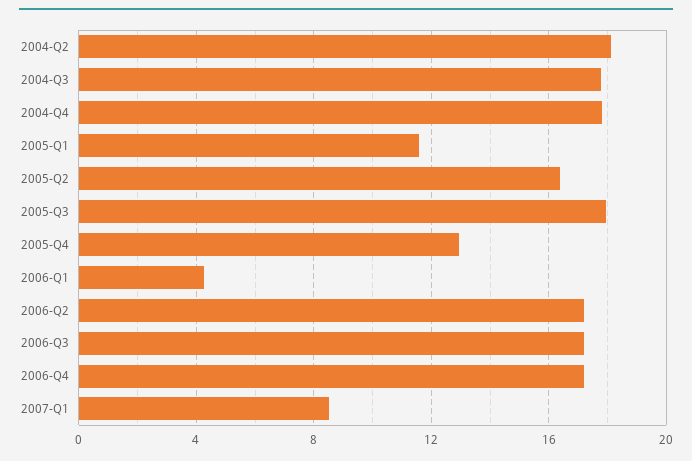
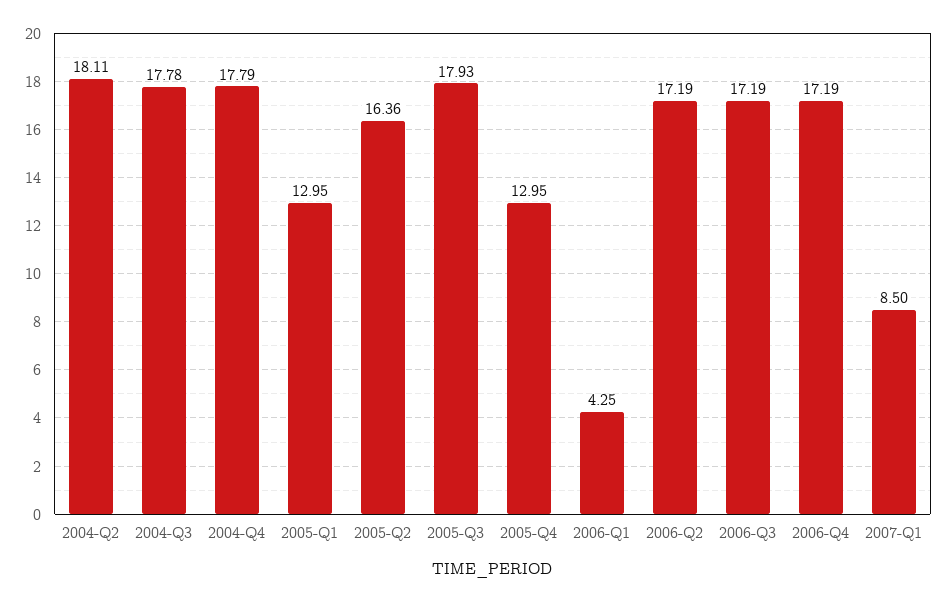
  {
    "2004-Q2": 18.11,
    "2004-Q3": 17.78,
    "2004-Q4": 17.79,
-   "2005-Q1": 11.5,
+   "2005-Q1": 12.95,
    "2005-Q2": 16.36,
    "2005-Q3": 17.93,
    "2005-Q4": 12.95,
    "2006-Q1": 4.25,
    "2006-Q2": 17.19,
    "2006-Q3": 17.19,
    "2006-Q4": 17.19,
    "2007-Q1": 8.5
  }

